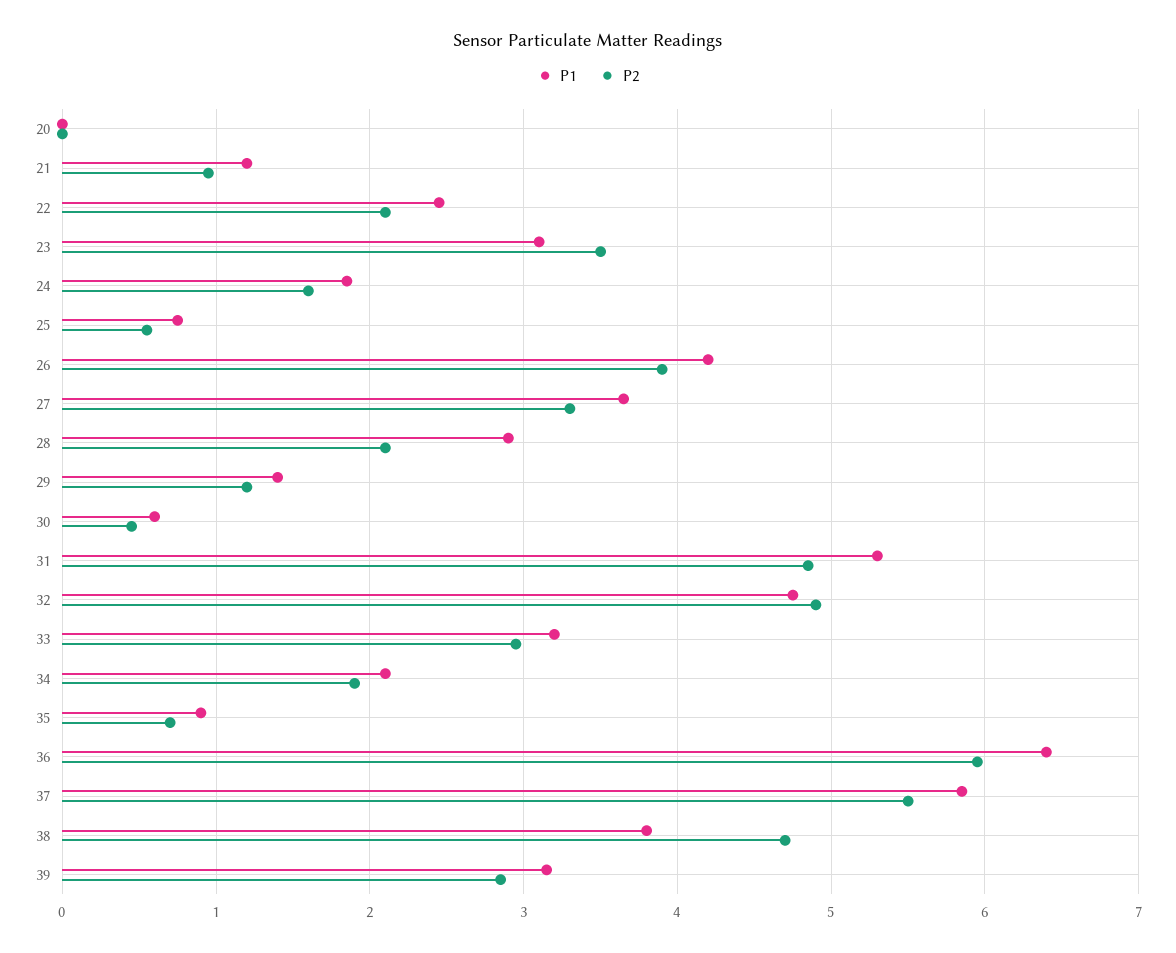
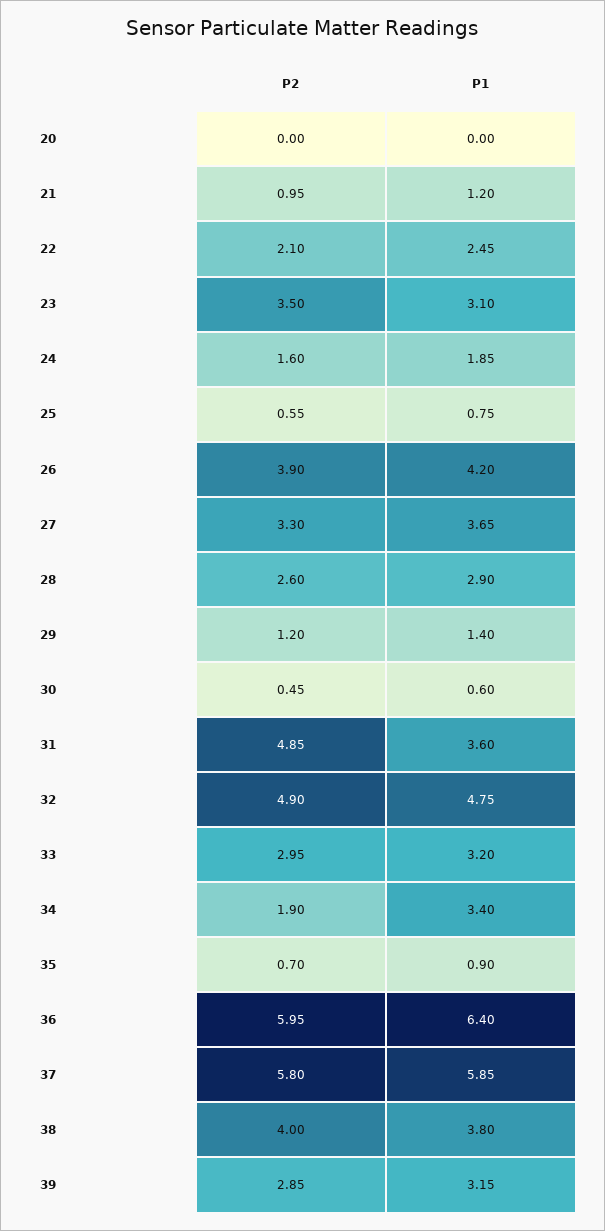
  {
    "P1": {
      "20": 0,
      "21": 1.2,
      "22": 2.45,
      "23": 3.1,
      "24": 1.85,
      "25": 0.75,
      "26": 4.2,
      "27": 3.65,
      "28": 2.9,
      "29": 1.4,
      "30": 0.6,
-     "31": 5.3,
+     "31": 3.6,
      "32": 4.75,
      "33": 3.2,
-     "34": 2.1,
+     "34": 3.4,
      "35": 0.9,
      "36": 6.4,
      "37": 5.85,
      "38": 3.8,
      "39": 3.15
    },
    "P2": {
      "20": 0,
      "21": 0.95,
      "22": 2.1,
      "23": 3.5,
      "24": 1.6,
      "25": 0.55,
      "26": 3.9,
      "27": 3.3,
-     "28": 2.1,
+     "28": 2.6,
      "29": 1.2,
      "30": 0.45,
      "31": 4.85,
      "32": 4.9,
      "33": 2.95,
      "34": 1.9,
      "35": 0.7,
      "36": 5.95,
-     "37": 5.5,
+     "37": 5.8,
-     "38": 4.7,
+     "38": 4,
      "39": 2.85
    }
  }

